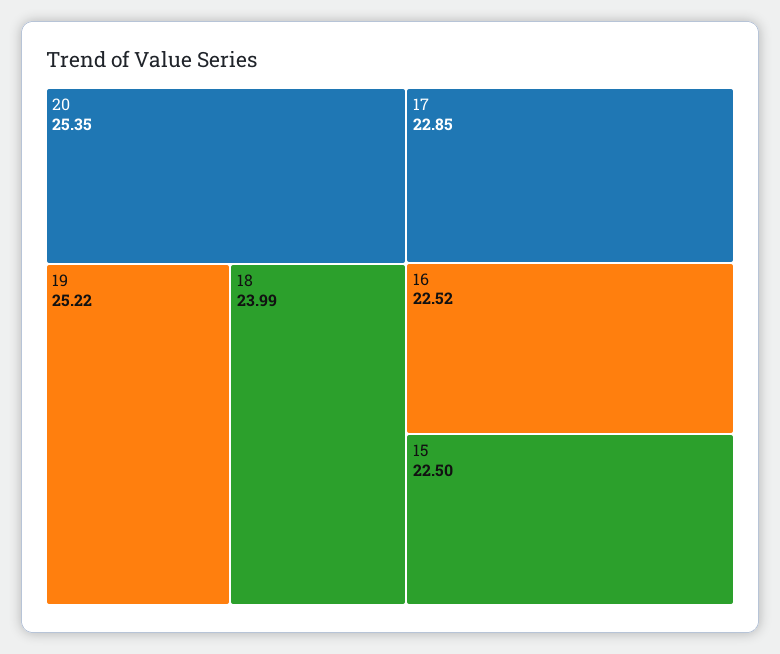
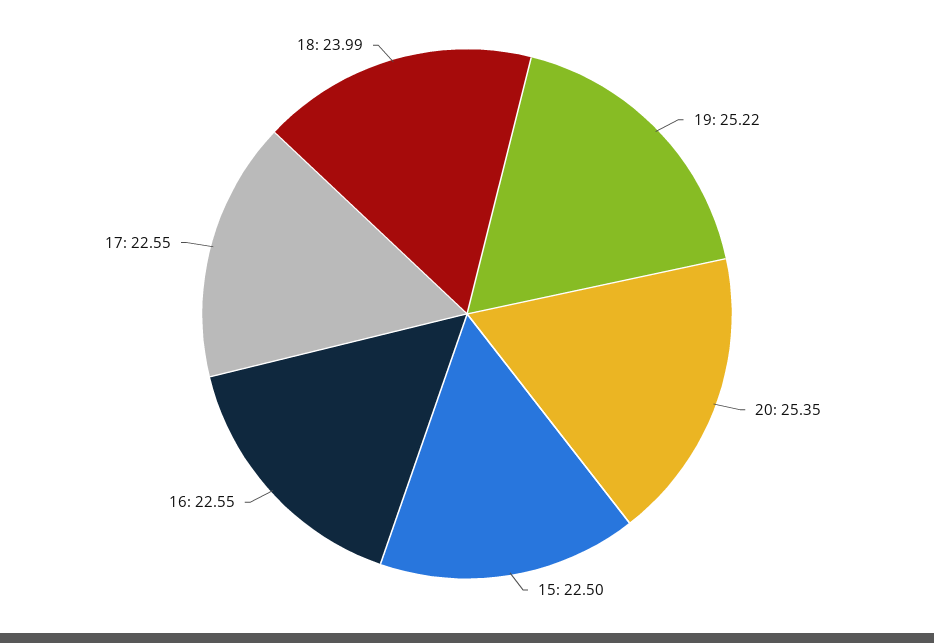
  {
    "20": 25.35,
    "19": 25.22,
    "18": 23.99,
-   "17": 22.85,
+   "17": 22.55,
-   "16": 22.52,
+   "16": 22.55,
    "15": 22.5
  }

